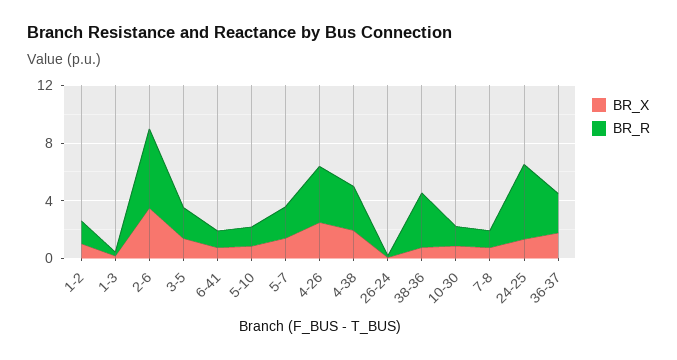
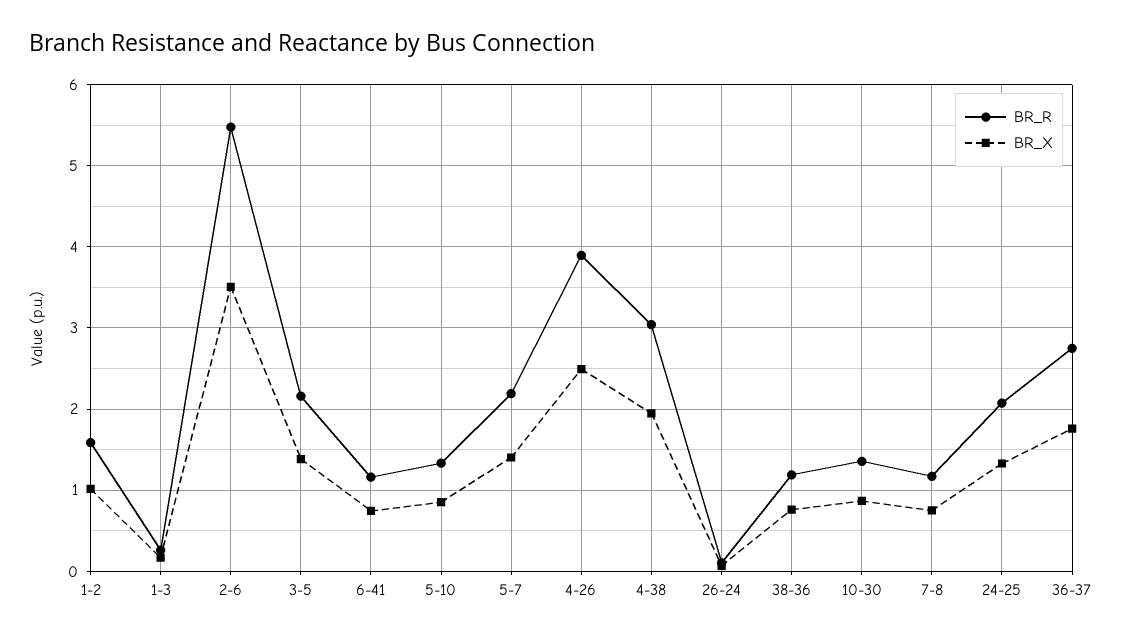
  {
    "BR_X": {
      "1-2": 1,
      "1-3": 0.2,
      "2-6": 3.5,
      "3-5": 1.4,
      "6-41": 0.7,
      "5-10": 0.9,
      "5-7": 1.4,
      "4-26": 2.5,
      "4-38": 1.9,
      "26-24": 0.1,
      "38-36": 0.8,
      "10-30": 0.9,
      "7-8": 0.7,
      "24-25": 1.3,
      "36-37": 1.8
    },
    "BR_R": {
      "1-2": 1.6,
      "1-3": 0.3,
      "2-6": 5.5,
      "3-5": 2.2,
      "6-41": 1.2,
      "5-10": 1.3,
      "5-7": 2.2,
      "4-26": 3.9,
      "4-38": 3,
      "26-24": 0.1,
-     "38-36": 4,
+     "38-36": 1.2,
      "10-30": 1.4,
      "7-8": 1.2,
-     "24-25": 5,
+     "24-25": 2.1,
      "36-37": 2.7
    }
  }

